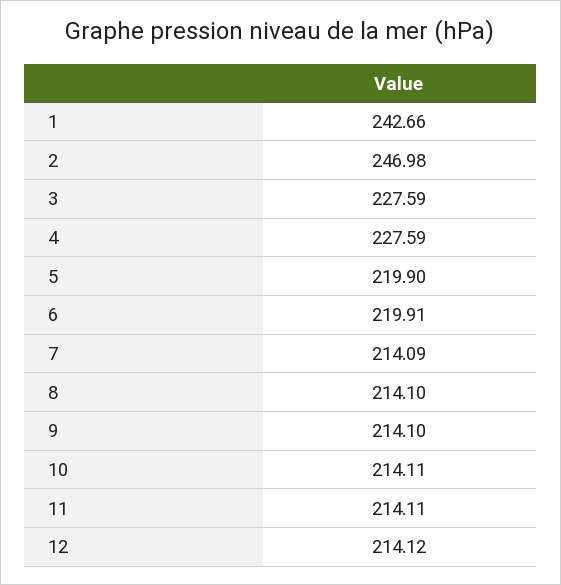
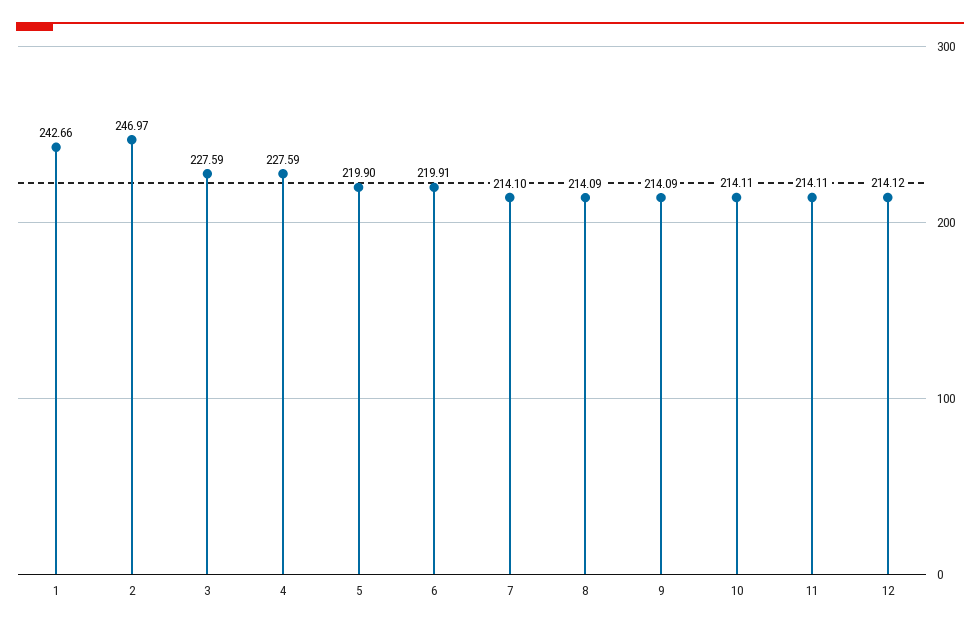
  {
    "1": 242.66,
-   "2": 246.98,
+   "2": 246.97,
    "3": 227.59,
    "4": 227.59,
    "5": 219.9,
    "6": 219.91,
-   "7": 214.09,
+   "7": 214.1,
-   "8": 214.1,
+   "8": 214.09,
-   "9": 214.1,
+   "9": 214.09,
    "10": 214.11,
    "11": 214.11,
    "12": 214.12
  }

